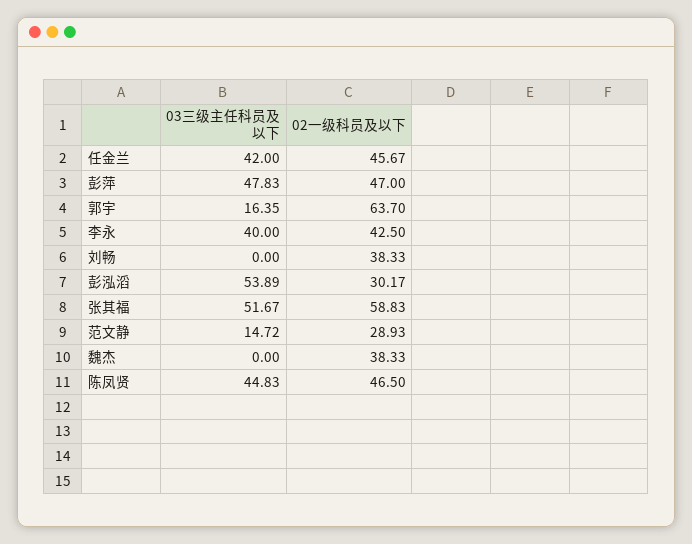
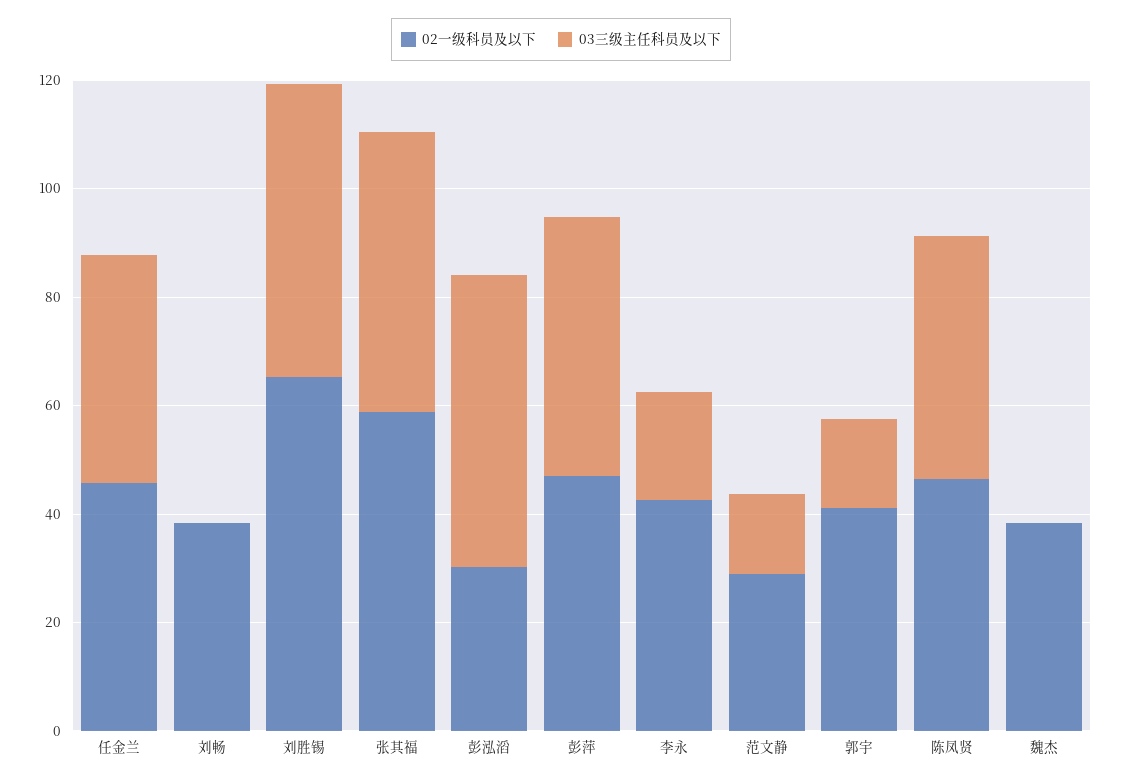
  {
    "03三级主任科员及以下": {
      "任金兰": 42,
      "彭萍": 47.83,
      "郭宇": 16.35,
-     "李永": 40,
+     "李永": 20,
      "刘畅": 0,
      "彭泓滔": 53.89,
      "张其福": 51.67,
      "范文静": 14.72,
      "魏杰": 0,
-     "陈凤贤": 44.83
+     "陈凤贤": 44.83,
+     "刘胜锡": 55
    },
    "02一级科员及以下": {
      "任金兰": 45.67,
      "彭萍": 47,
-     "郭宇": 63.7,
+     "郭宇": 40,
      "李永": 42.5,
      "刘畅": 38.33,
      "彭泓滔": 30.17,
      "张其福": 58.83,
      "范文静": 28.93,
      "魏杰": 38.33,
-     "陈凤贤": 46.5
+     "陈凤贤": 46.5,
+     "刘胜锡": 65
    }
  }

